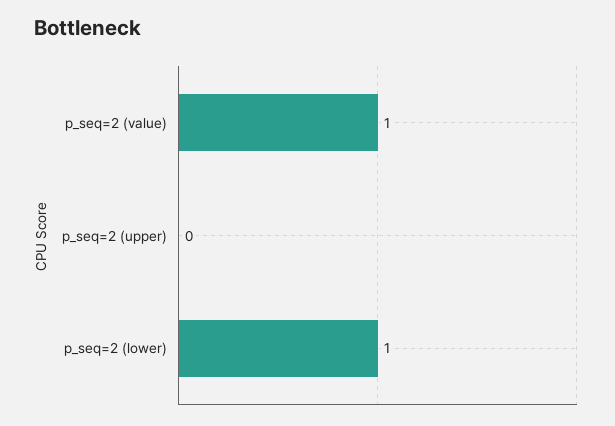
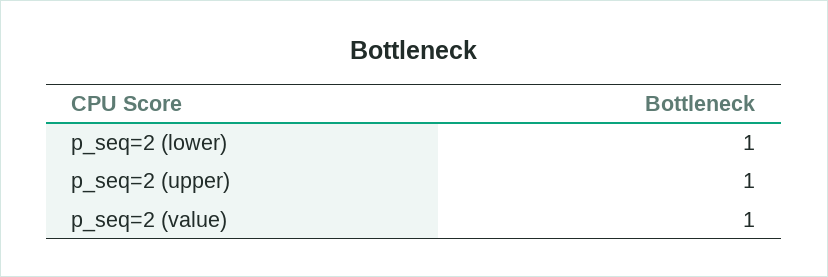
  {
    "p_seq=2 (value)": 1,
-   "p_seq=2 (upper)": 0,
+   "p_seq=2 (upper)": 1,
    "p_seq=2 (lower)": 1
  }

